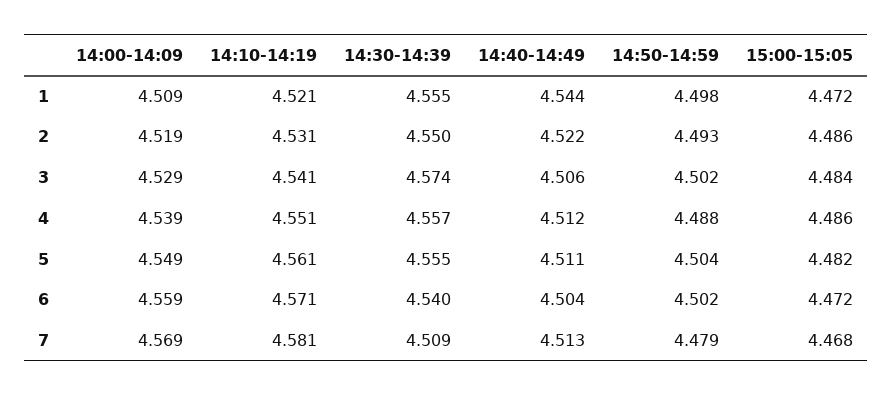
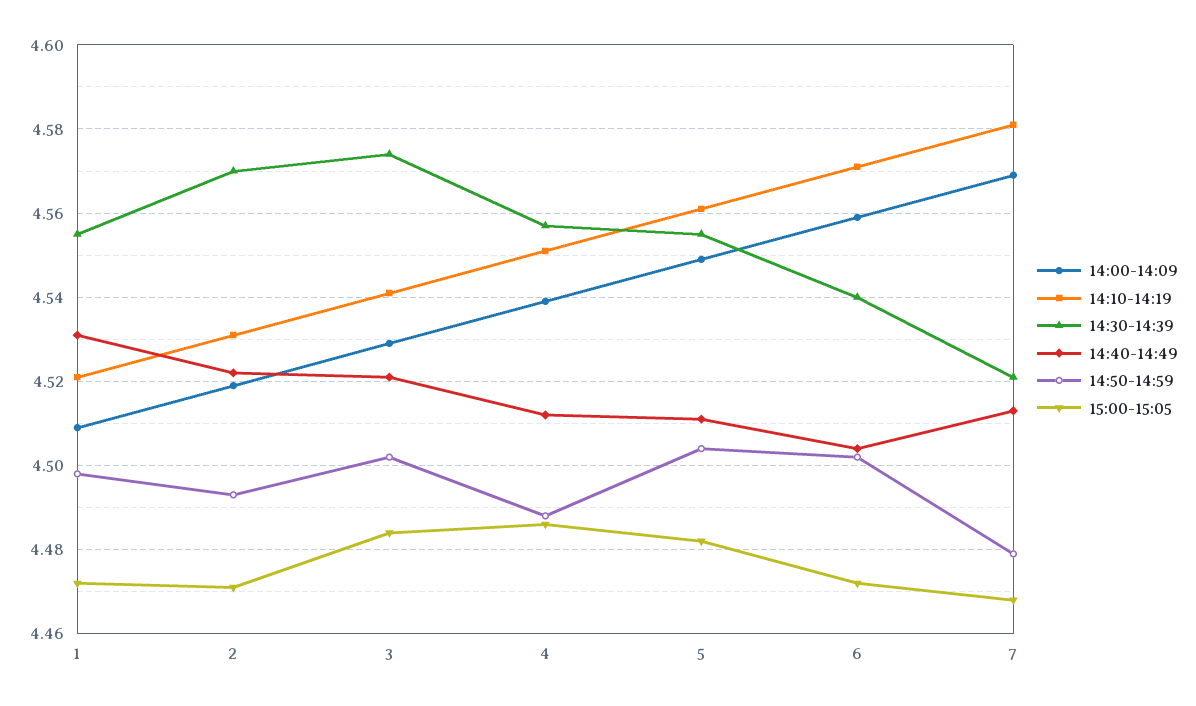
  {
    "14:00-14:09": {
      "1": 4.509,
      "2": 4.519,
      "3": 4.529,
      "4": 4.539,
      "5": 4.549,
      "6": 4.559,
      "7": 4.569
    },
    "14:10-14:19": {
      "1": 4.521,
      "2": 4.531,
      "3": 4.541,
      "4": 4.551,
      "5": 4.561,
      "6": 4.571,
      "7": 4.581
    },
    "14:30-14:39": {
      "1": 4.555,
-     "2": 4.55,
+     "2": 4.57,
      "3": 4.574,
      "4": 4.557,
      "5": 4.555,
      "6": 4.54,
-     "7": 4.509
+     "7": 4.52
    },
    "14:40-14:49": {
-     "1": 4.544,
+     "1": 4.53,
      "2": 4.522,
-     "3": 4.506,
+     "3": 4.52,
      "4": 4.512,
      "5": 4.511,
      "6": 4.504,
      "7": 4.513
    },
    "14:50-14:59": {
      "1": 4.498,
      "2": 4.493,
      "3": 4.502,
      "4": 4.488,
      "5": 4.504,
      "6": 4.502,
      "7": 4.479
    },
    "15:00-15:05": {
      "1": 4.472,
-     "2": 4.486,
+     "2": 4.47,
      "3": 4.484,
      "4": 4.486,
      "5": 4.482,
      "6": 4.472,
      "7": 4.468
    }
  }

